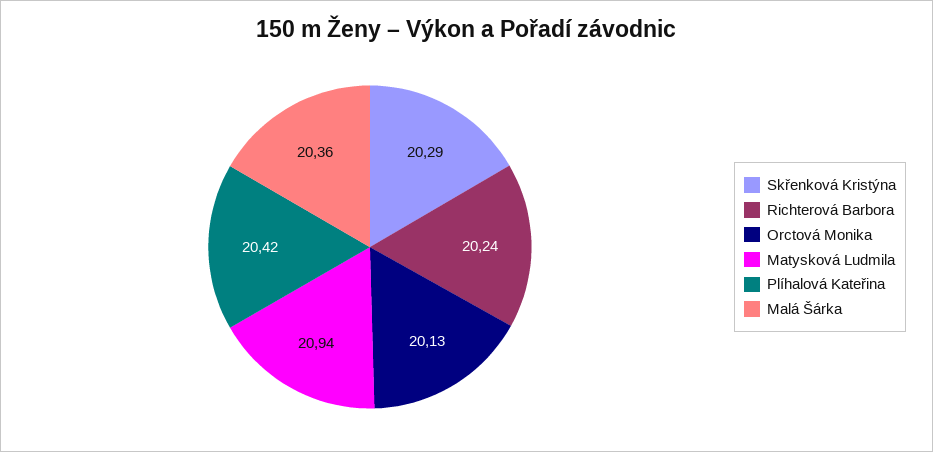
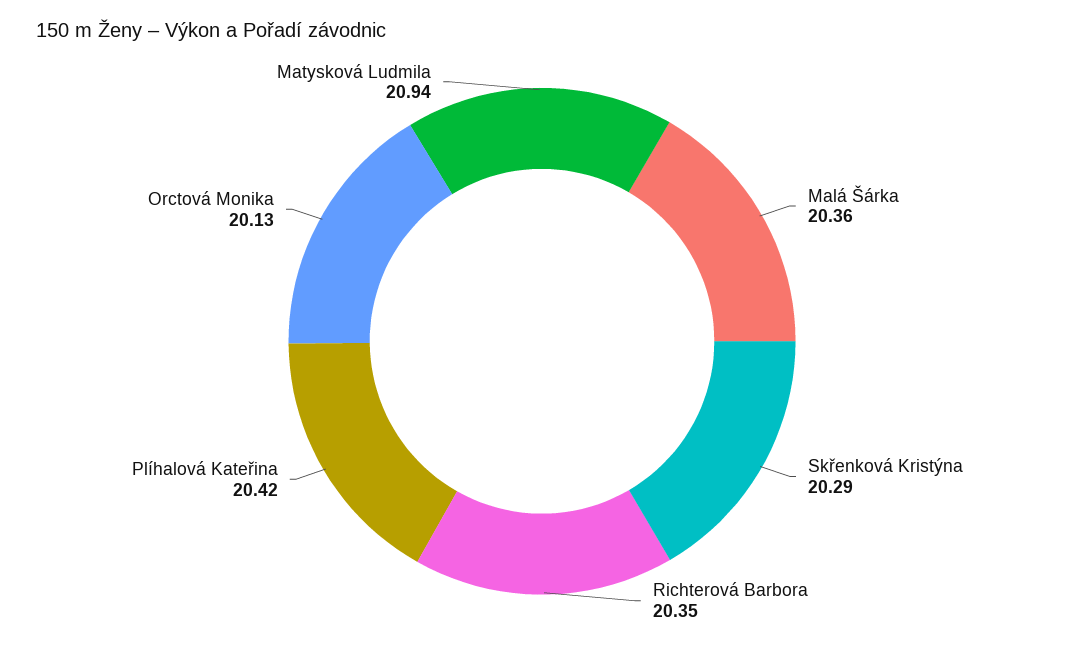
  {
    "Skřenková Kristýna": 20.29,
-   "Richterová Barbora": 20.24,
+   "Richterová Barbora": 20.35,
    "Orctová Monika": 20.13,
    "Matysková Ludmila": 20.94,
    "Plíhalová Kateřina": 20.42,
    "Malá Šárka": 20.36
  }

